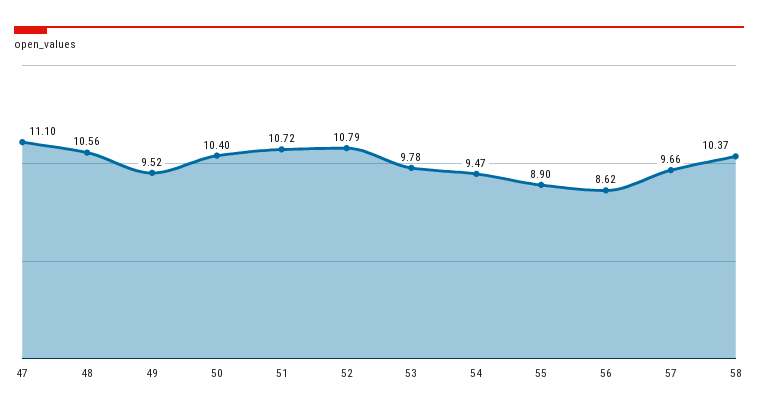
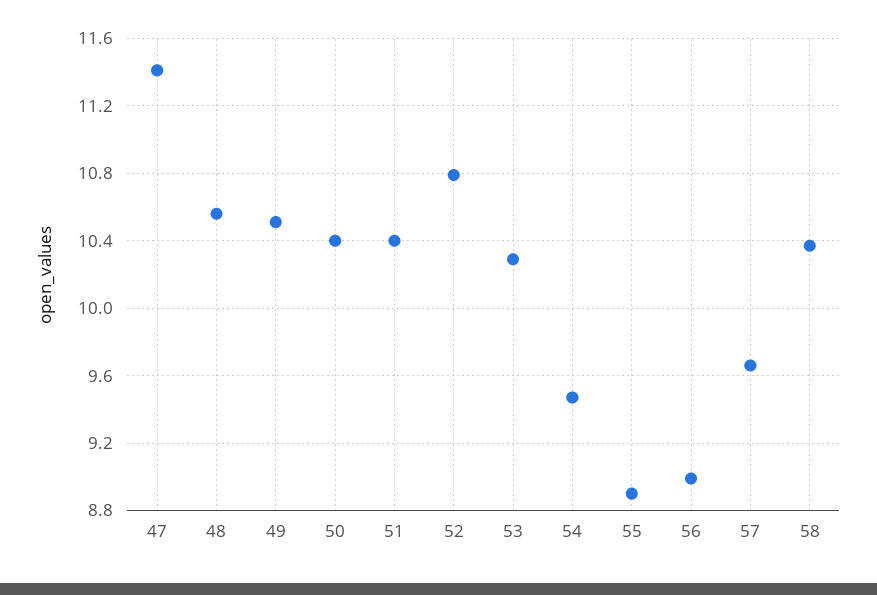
  {
-   "47": 11.1,
+   "47": 11.4,
    "48": 10.56,
-   "49": 9.52,
+   "49": 10.5,
    "50": 10.4,
-   "51": 10.72,
+   "51": 10.4,
    "52": 10.79,
-   "53": 9.78,
+   "53": 10.3,
    "54": 9.47,
    "55": 8.9,
-   "56": 8.62,
+   "56": 9,
    "57": 9.66,
    "58": 10.37
  }

